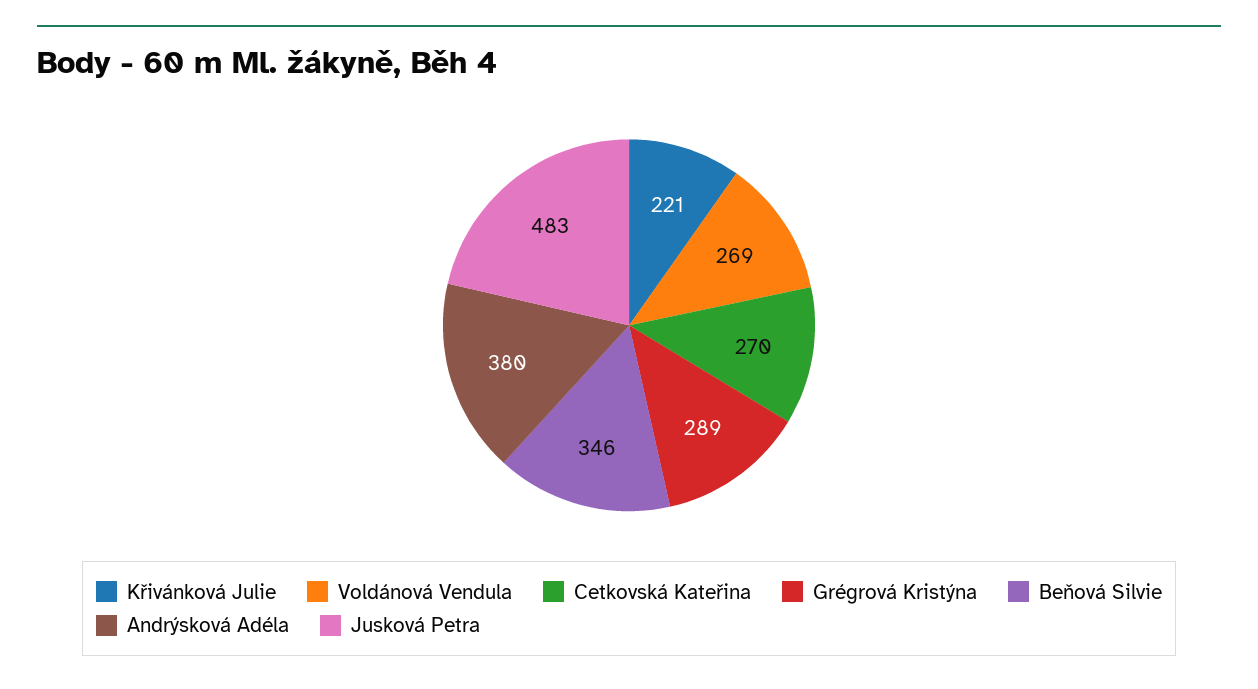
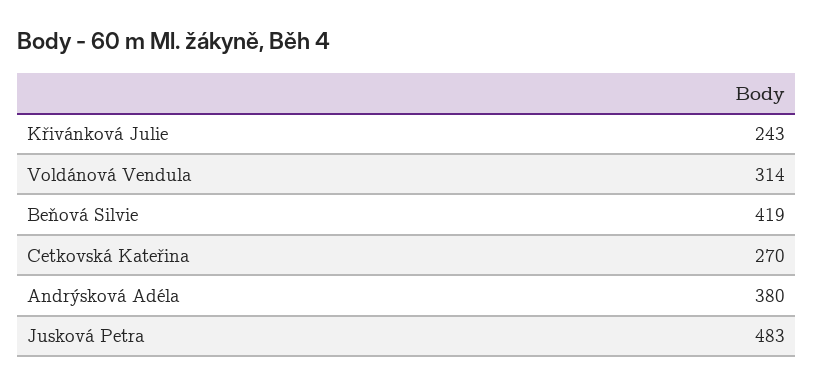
  {
-   "Křivánková Julie": 221,
+   "Křivánková Julie": 243,
-   "Voldánová Vendula": 269,
+   "Voldánová Vendula": 314,
    "Cetkovská Kateřina": 270,
-   "Grégrová Kristýna": 289,
-   "Beňová Silvie": 346,
+   "Beňová Silvie": 419,
    "Andrýsková Adéla": 380,
    "Jusková Petra": 483
  }

